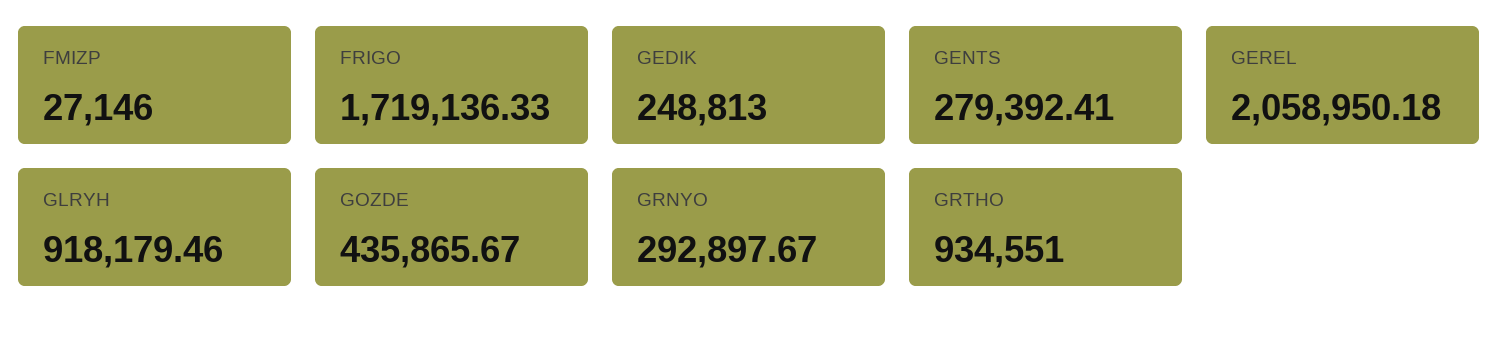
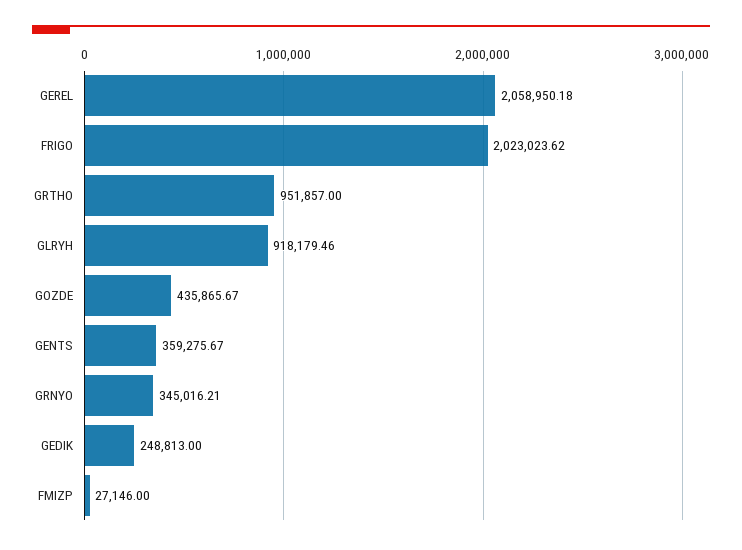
  {
    "FMIZP": 27146,
-   "FRIGO": 1719136.33,
+   "FRIGO": 2023023.62,
    "GEDIK": 248813,
-   "GENTS": 279392.41,
+   "GENTS": 359275.67,
    "GEREL": 2058950.18,
    "GLRYH": 918179.46,
    "GOZDE": 435865.67,
-   "GRNYO": 292897.67,
+   "GRNYO": 345016.21,
-   "GRTHO": 934551
+   "GRTHO": 951857
  }

